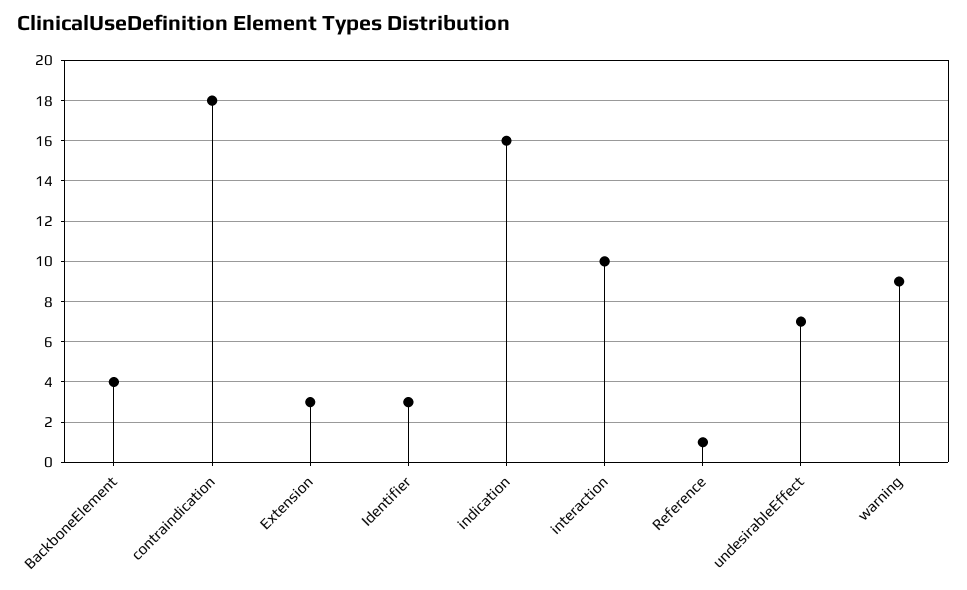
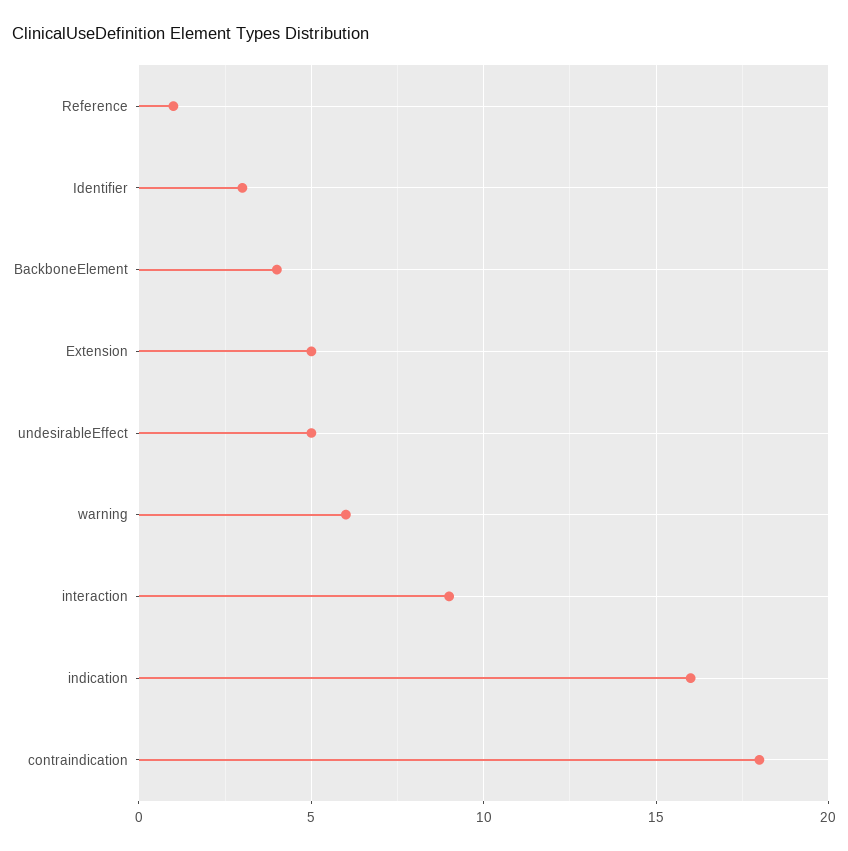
  {
    "BackboneElement": 4,
    "contraindication": 18,
-   "Extension": 3,
+   "Extension": 5,
    "Identifier": 3,
    "indication": 16,
-   "interaction": 10,
+   "interaction": 9,
    "Reference": 1,
-   "undesirableEffect": 7,
+   "undesirableEffect": 5,
-   "warning": 9
+   "warning": 6
  }

